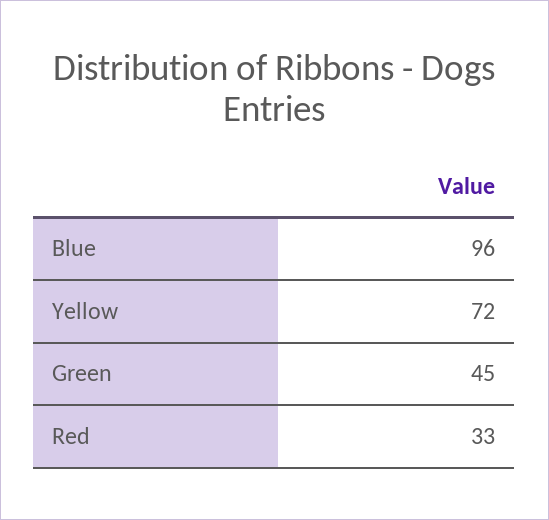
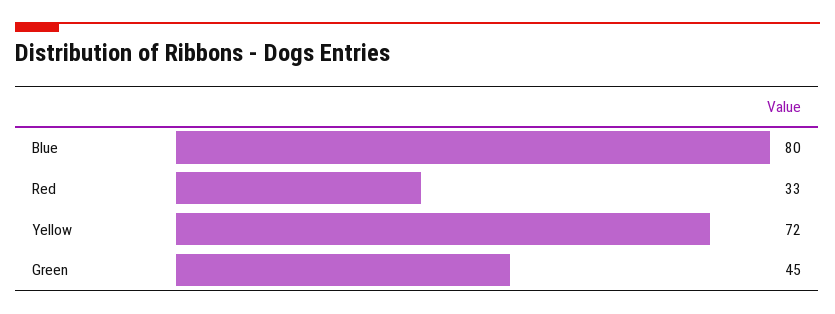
  {
-   "Blue": 96,
+   "Blue": 80,
    "Yellow": 72,
    "Green": 45,
    "Red": 33
  }

